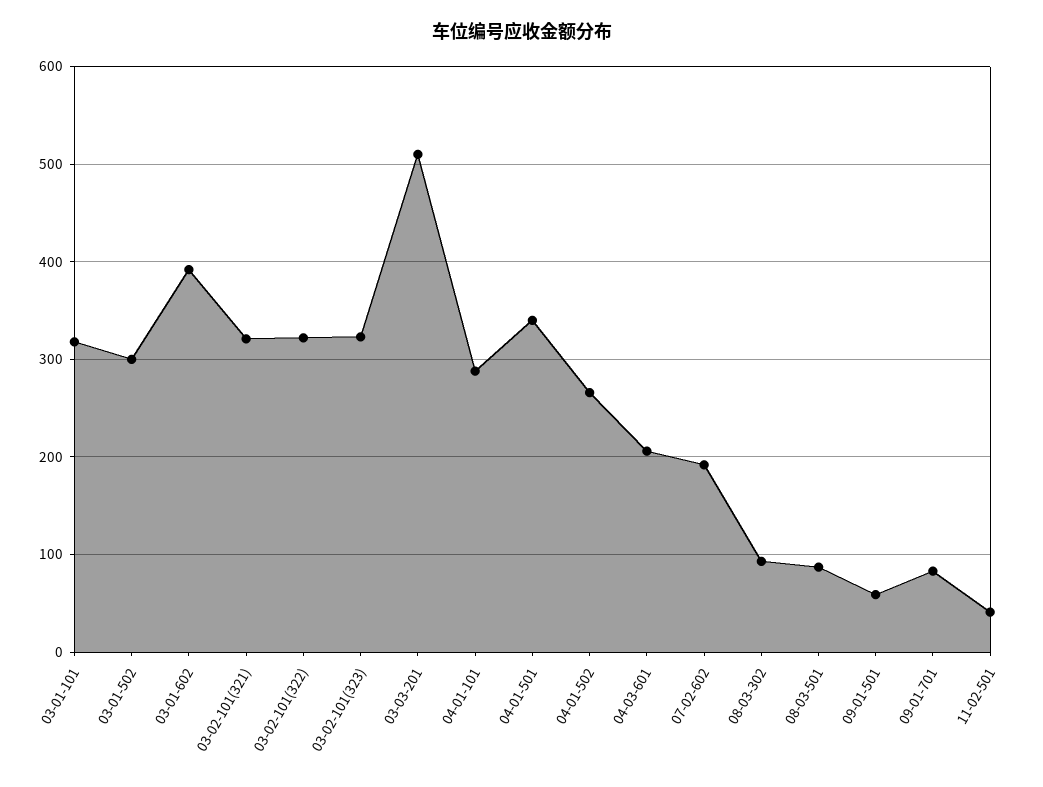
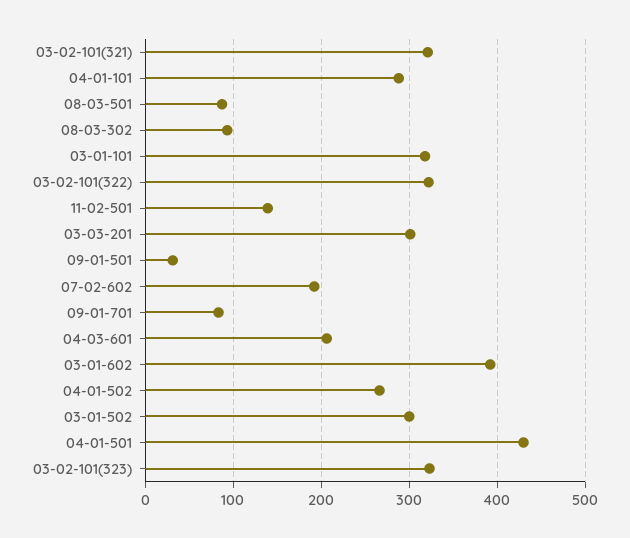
  {
    "03-01-101": 320,
    "03-01-502": 300,
    "03-01-602": 390,
    "03-02-101(321)": 320,
    "03-02-101(322)": 320,
    "03-02-101(323)": 320,
-   "03-03-201": 510,
+   "03-03-201": 300,
    "04-01-101": 290,
-   "04-01-501": 340,
+   "04-01-501": 430,
    "04-01-502": 270,
    "04-03-601": 210,
    "07-02-602": 190,
    "08-03-302": 90,
    "08-03-501": 90,
-   "09-01-501": 60,
+   "09-01-501": 30,
    "09-01-701": 80,
-   "11-02-501": 40
+   "11-02-501": 140
  }

